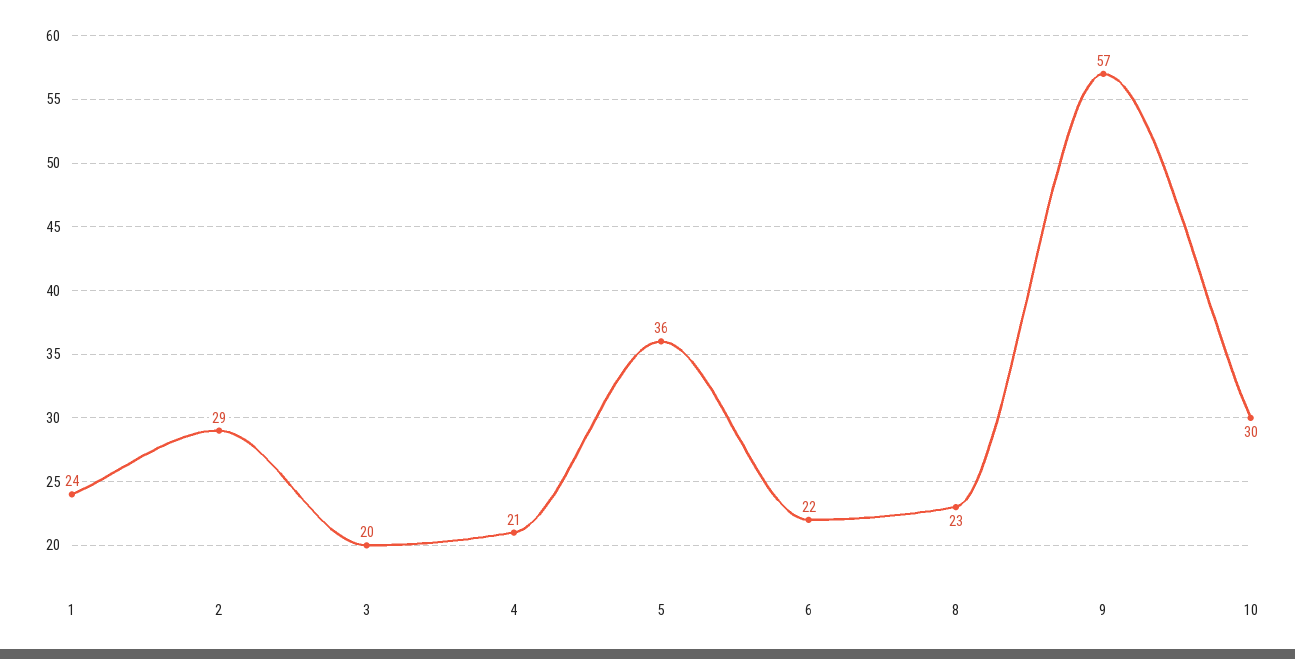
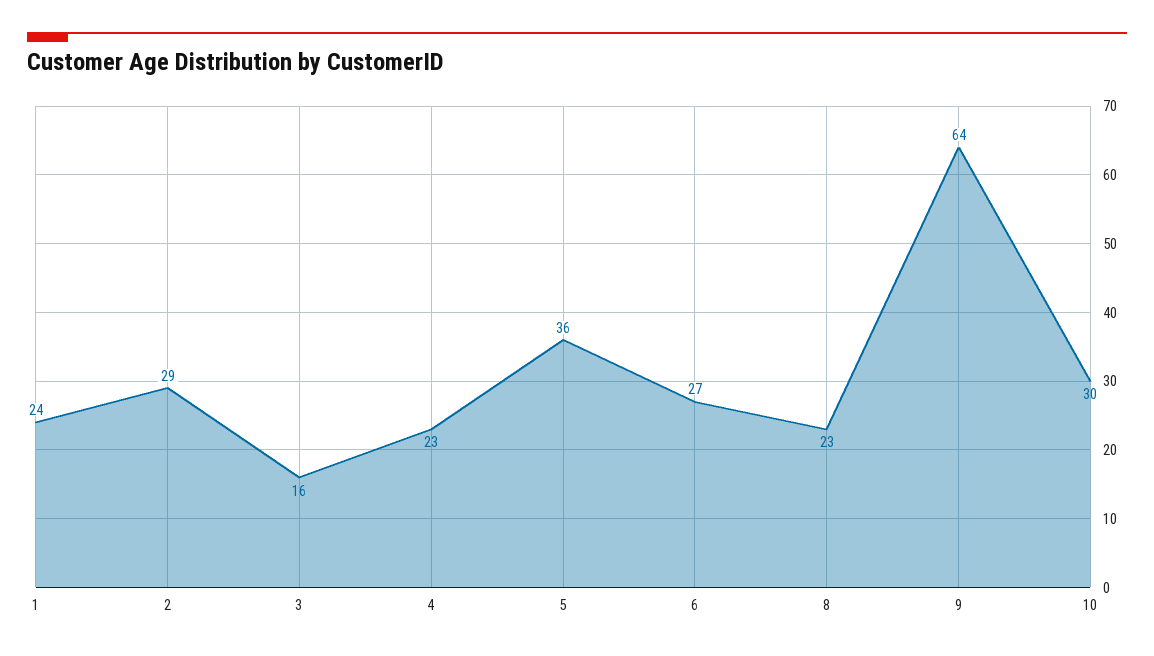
  {
    "1": 24,
    "2": 29,
-   "3": 20,
+   "3": 16,
-   "4": 21,
+   "4": 23,
    "5": 36,
-   "6": 22,
+   "6": 27,
    "8": 23,
-   "9": 57,
+   "9": 64,
    "10": 30
  }

